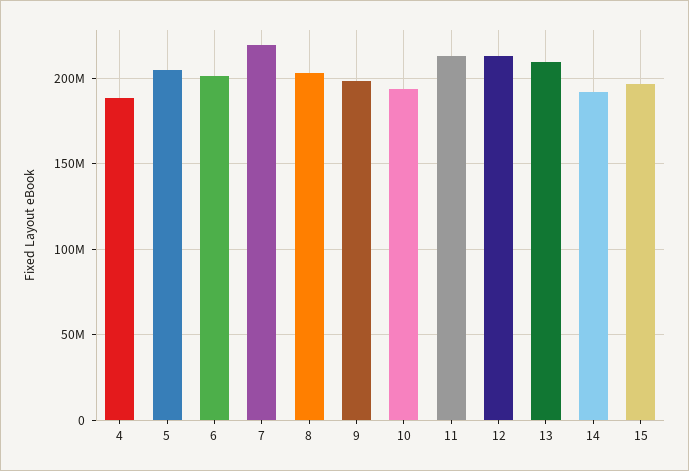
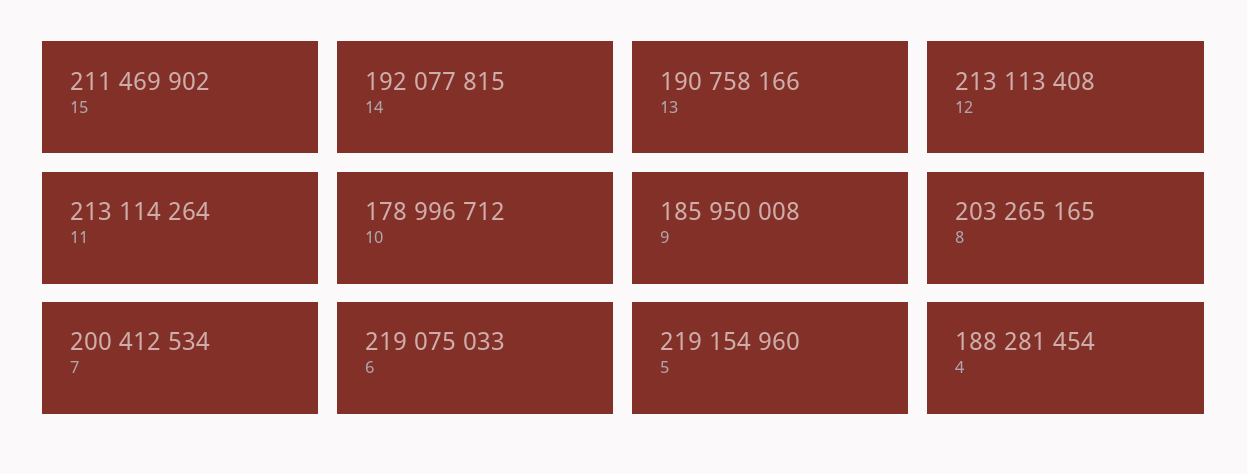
  {
    "4": 188281454,
-   "5": 205000000,
+   "5": 219154960,
-   "6": 200000000,
+   "6": 219075033,
-   "7": 220000000,
+   "7": 200412534,
    "8": 203265165,
-   "9": 200000000,
+   "9": 185950008,
-   "10": 195000000,
+   "10": 178996712,
    "11": 213114264,
    "12": 213113408,
-   "13": 210000000,
+   "13": 190758166,
    "14": 192077815,
-   "15": 195000000
+   "15": 211469902
  }

